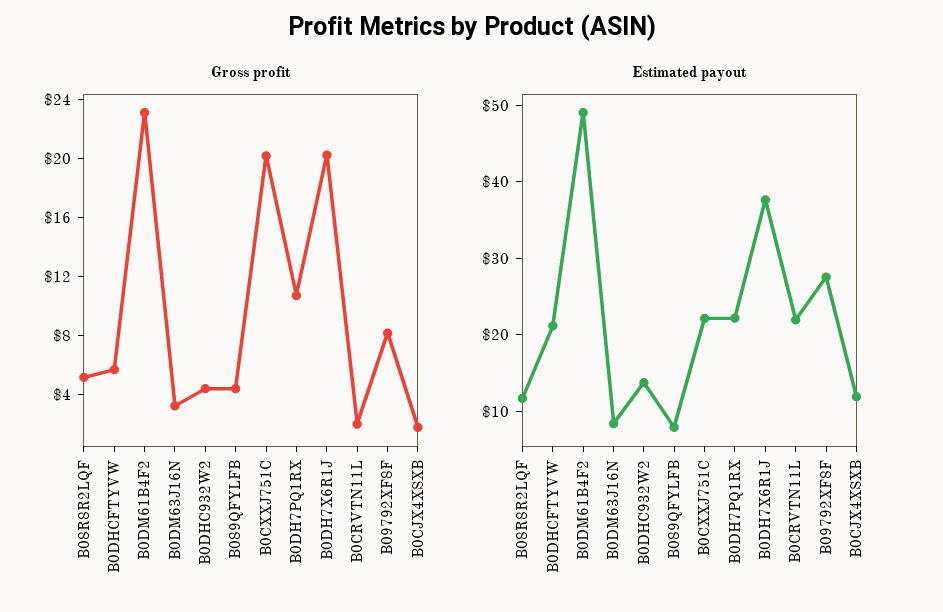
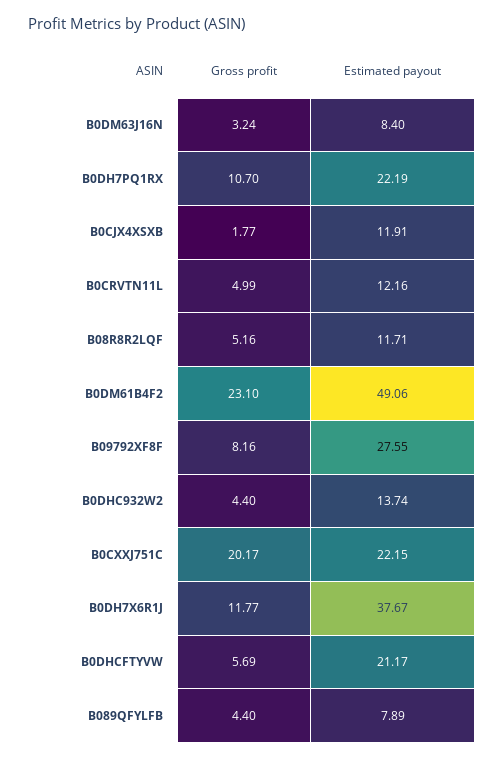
  {
    "Gross profit": {
      "B08R8R2LQF": 5.16,
      "B0DHCFTYVW": 5.69,
      "B0DM61B4F2": 23.1,
      "B0DM63J16N": 3.24,
      "B0DHC932W2": 4.4,
      "B089QFYLFB": 4.4,
      "B0CXXJ751C": 20.17,
      "B0DH7PQ1RX": 10.7,
-     "B0DH7X6R1J": 20,
+     "B0DH7X6R1J": 11.77,
-     "B0CRVTN11L": 2,
+     "B0CRVTN11L": 4.99,
      "B09792XF8F": 8.16,
      "B0CJX4XSXB": 1.77
    },
    "Estimated payout": {
      "B08R8R2LQF": 11.71,
      "B0DHCFTYVW": 21.17,
      "B0DM61B4F2": 49.06,
      "B0DM63J16N": 8.4,
      "B0DHC932W2": 13.74,
      "B089QFYLFB": 7.89,
      "B0CXXJ751C": 22.15,
      "B0DH7PQ1RX": 22.19,
      "B0DH7X6R1J": 37.67,
-     "B0CRVTN11L": 22,
+     "B0CRVTN11L": 12.16,
      "B09792XF8F": 27.55,
      "B0CJX4XSXB": 11.91
    }
  }

